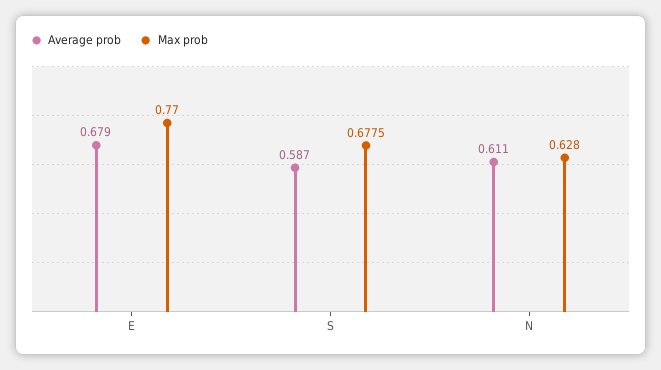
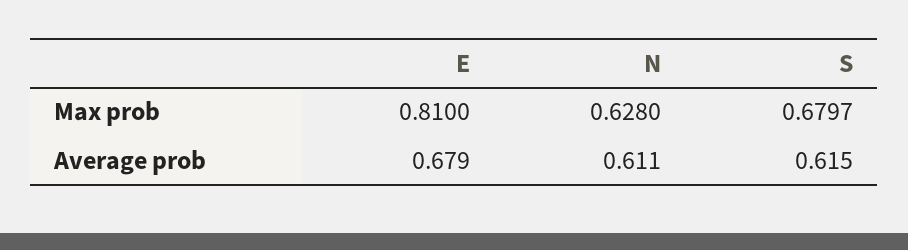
  {
    "Average prob": {
      "E": 0.679,
-     "S": 0.587,
+     "S": 0.615,
      "N": 0.611
    },
    "Max prob": {
-     "E": 0.77,
+     "E": 0.81,
-     "S": 0.6775,
+     "S": 0.6797,
      "N": 0.628
    }
  }

